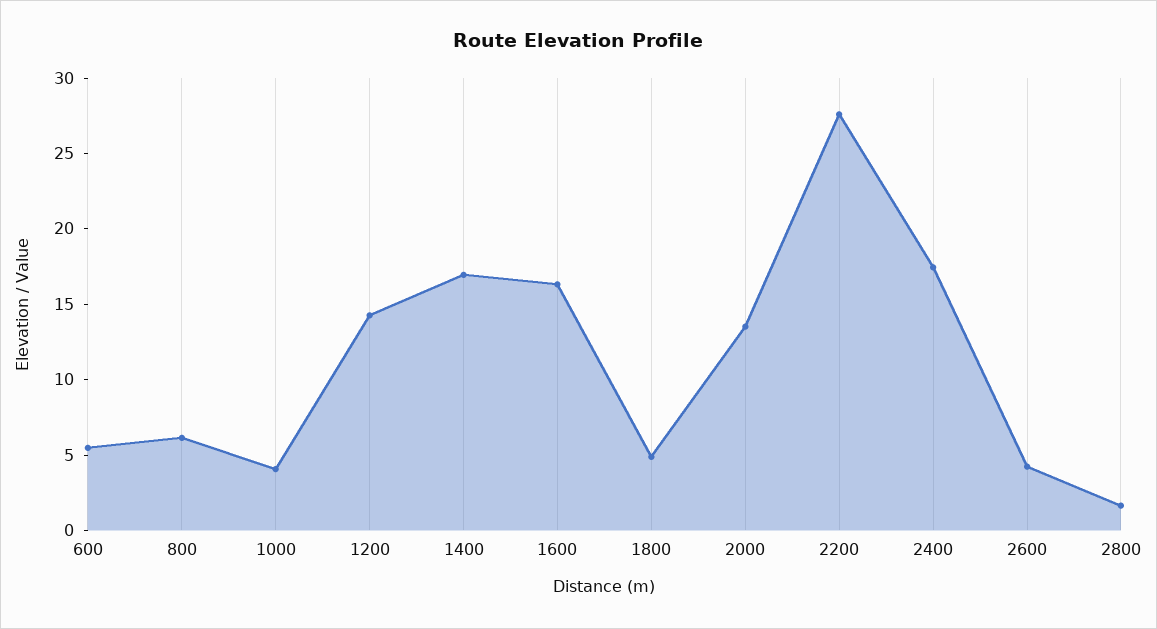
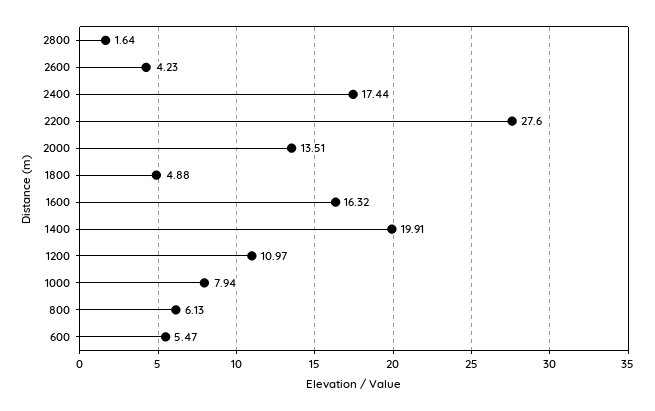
  {
    "600": 5.47,
    "800": 6.13,
-   "1000": 4,
+   "1000": 7.94,
-   "1200": 14,
+   "1200": 10.97,
-   "1400": 17,
+   "1400": 19.91,
    "1600": 16.32,
    "1800": 4.88,
    "2000": 13.51,
    "2200": 27.6,
    "2400": 17.44,
    "2600": 4.23,
    "2800": 1.64
  }

